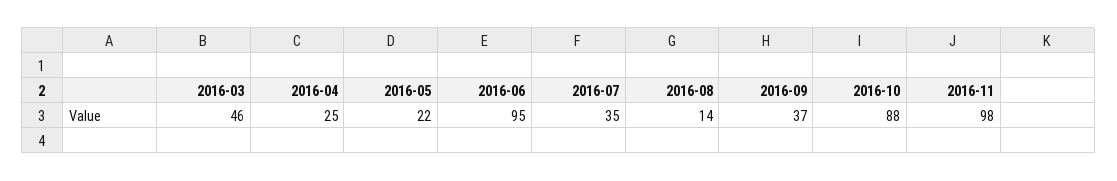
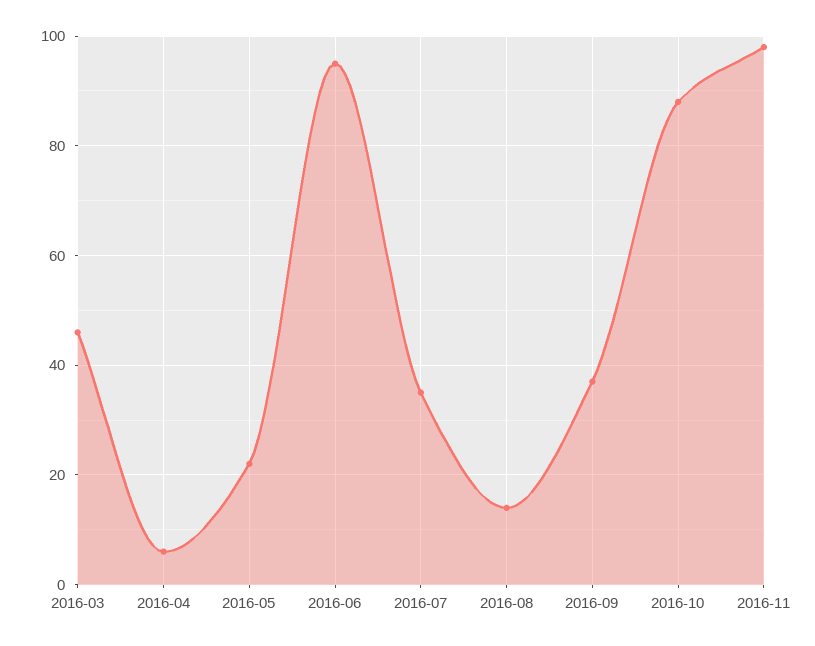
  {
    "2016-03": 46,
-   "2016-04": 25,
+   "2016-04": 5,
    "2016-05": 22,
    "2016-06": 95,
    "2016-07": 35,
    "2016-08": 14,
    "2016-09": 37,
    "2016-10": 88,
    "2016-11": 98
  }

